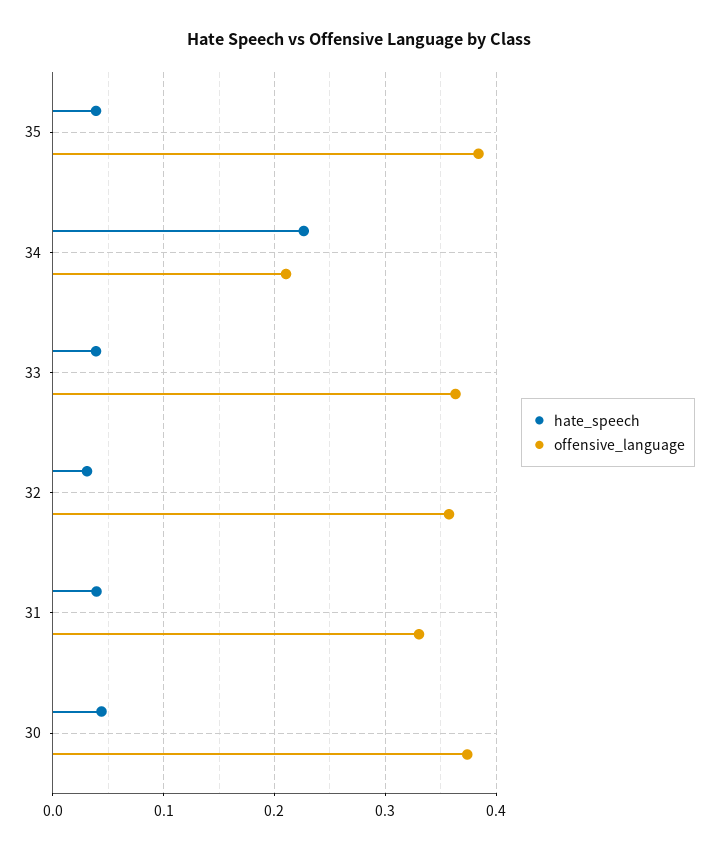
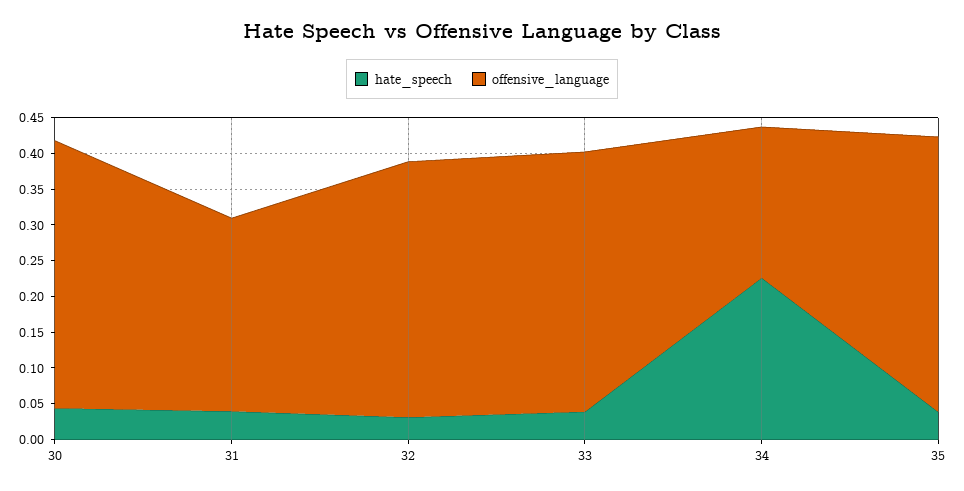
  {
    "hate_speech": {
      "35": 0.04,
      "34": 0.23,
      "33": 0.04,
      "32": 0.03,
      "31": 0.04,
      "30": 0.04
    },
    "offensive_language": {
      "35": 0.38,
      "34": 0.21,
      "33": 0.36,
      "32": 0.36,
-     "31": 0.33,
+     "31": 0.275,
      "30": 0.37
    }
  }

